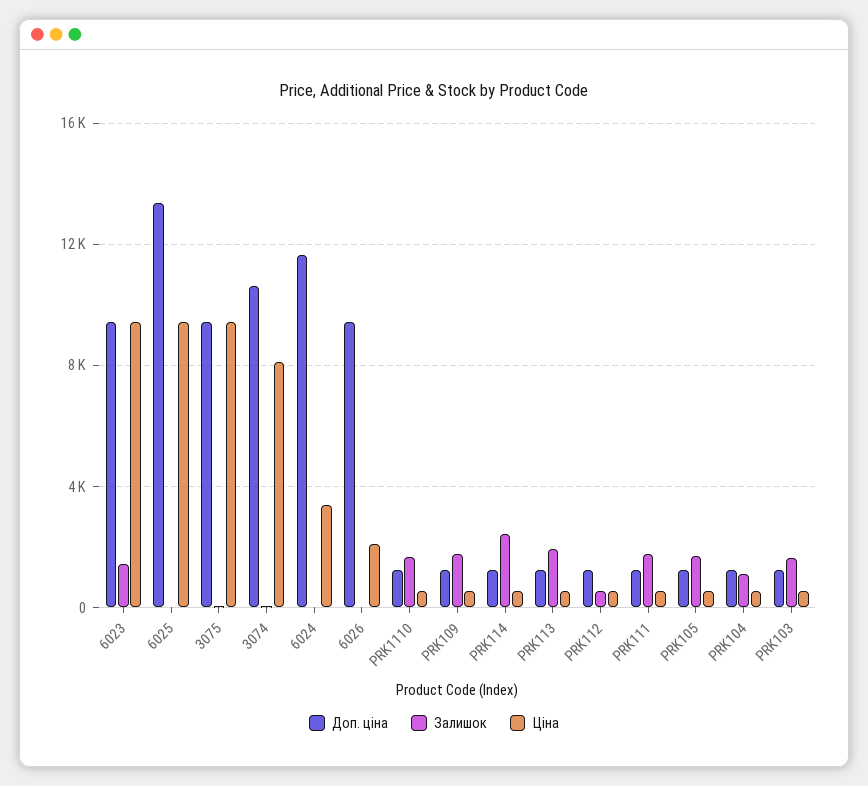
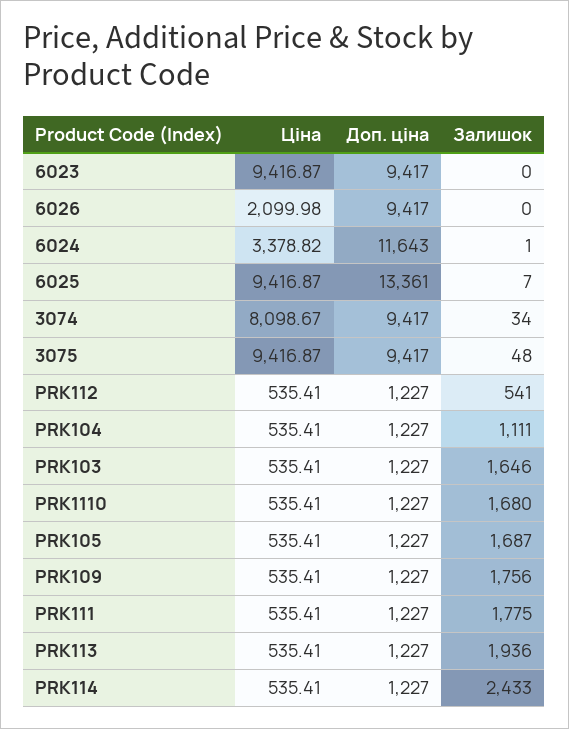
  {
    "Доп. ціна": {
      "6023": 9417,
      "6025": 13361,
      "3075": 9417,
-     "3074": 10500,
+     "3074": 9417,
      "6024": 11643,
      "6026": 9417,
      "PRK1110": 1227,
      "PRK109": 1227,
      "PRK114": 1227,
      "PRK113": 1227,
      "PRK112": 1227,
      "PRK111": 1227,
      "PRK105": 1227,
      "PRK104": 1227,
      "PRK103": 1227
    },
    "Залишок": {
-     "6023": 1500,
+     "6023": 0,
      "6025": 7,
      "3075": 48,
      "3074": 34,
      "6024": 1,
      "6026": 0,
      "PRK1110": 1680,
      "PRK109": 1756,
      "PRK114": 2433,
      "PRK113": 1936,
      "PRK112": 541,
      "PRK111": 1775,
      "PRK105": 1687,
      "PRK104": 1111,
      "PRK103": 1646
    },
    "Ціна": {
      "6023": 9416.87,
      "6025": 9416.87,
      "3075": 9416.87,
      "3074": 8098.67,
      "6024": 3378.82,
      "6026": 2099.98,
      "PRK1110": 535.41,
      "PRK109": 535.41,
      "PRK114": 535.41,
      "PRK113": 535.41,
      "PRK112": 535.41,
      "PRK111": 535.41,
      "PRK105": 535.41,
      "PRK104": 535.41,
      "PRK103": 535.41
    }
  }

